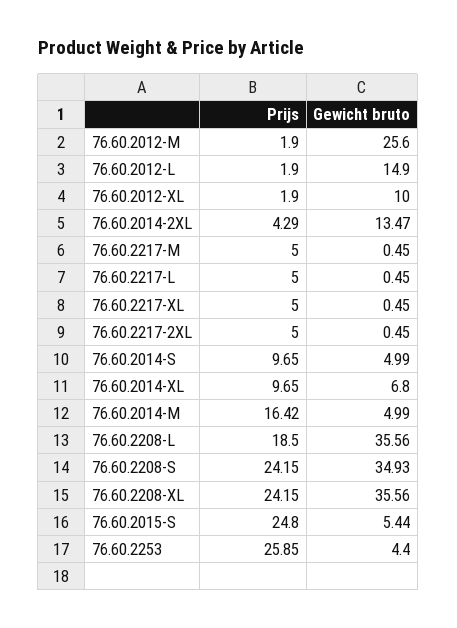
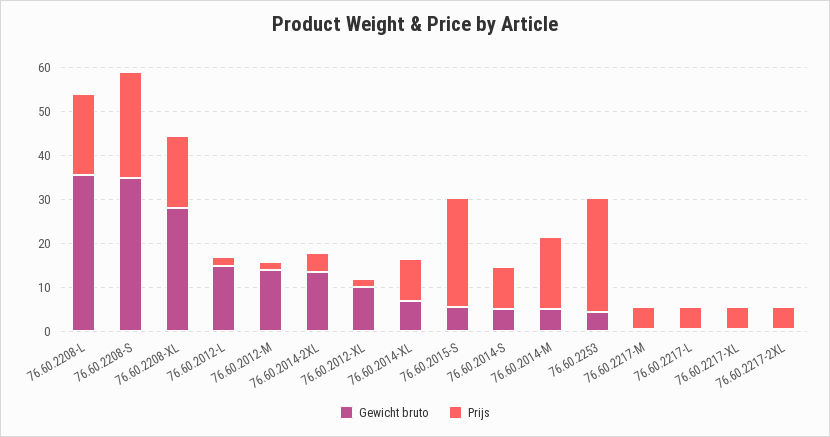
  {
    "Prijs": {
      "76.60.2012-M": 1.9,
      "76.60.2012-L": 1.9,
      "76.60.2012-XL": 1.9,
      "76.60.2014-2XL": 4.29,
      "76.60.2217-M": 5,
      "76.60.2217-L": 5,
      "76.60.2217-XL": 5,
      "76.60.2217-2XL": 5,
      "76.60.2014-S": 9.65,
      "76.60.2014-XL": 9.65,
      "76.60.2014-M": 16.42,
      "76.60.2208-L": 18.5,
      "76.60.2208-S": 24.15,
-     "76.60.2208-XL": 24.15,
+     "76.60.2208-XL": 16,
      "76.60.2015-S": 24.8,
      "76.60.2253": 25.85
    },
    "Gewicht bruto": {
-     "76.60.2012-M": 25.6,
+     "76.60.2012-M": 14,
      "76.60.2012-L": 14.9,
      "76.60.2012-XL": 10,
      "76.60.2014-2XL": 13.47,
      "76.60.2217-M": 0.45,
      "76.60.2217-L": 0.45,
      "76.60.2217-XL": 0.45,
      "76.60.2217-2XL": 0.45,
      "76.60.2014-S": 4.99,
      "76.60.2014-XL": 6.8,
      "76.60.2014-M": 4.99,
      "76.60.2208-L": 35.56,
      "76.60.2208-S": 34.93,
-     "76.60.2208-XL": 35.56,
+     "76.60.2208-XL": 28,
      "76.60.2015-S": 5.44,
      "76.60.2253": 4.4
    }
  }

